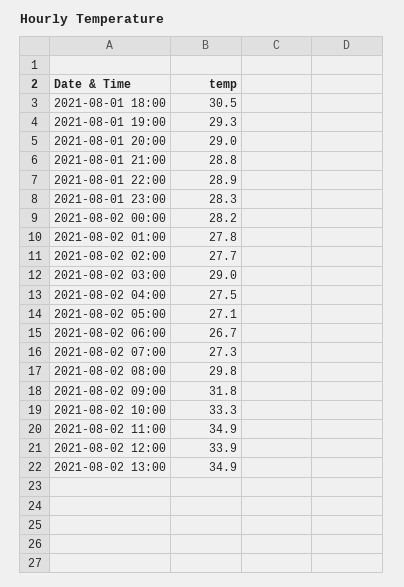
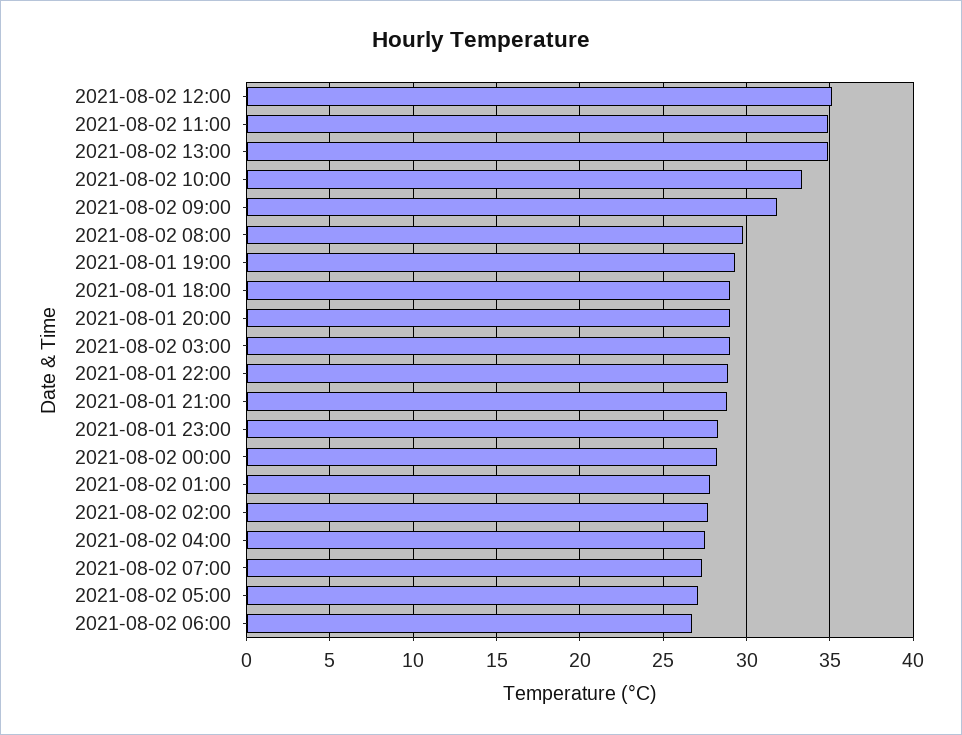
  {
-   "2021-08-01 18:00": 30.5,
+   "2021-08-01 18:00": 29,
    "2021-08-01 19:00": 29.3,
    "2021-08-01 20:00": 29,
    "2021-08-01 21:00": 28.8,
    "2021-08-01 22:00": 28.9,
    "2021-08-01 23:00": 28.3,
    "2021-08-02 00:00": 28.2,
    "2021-08-02 01:00": 27.8,
    "2021-08-02 02:00": 27.7,
    "2021-08-02 03:00": 29,
    "2021-08-02 04:00": 27.5,
    "2021-08-02 05:00": 27.1,
    "2021-08-02 06:00": 26.7,
    "2021-08-02 07:00": 27.3,
    "2021-08-02 08:00": 29.8,
    "2021-08-02 09:00": 31.8,
    "2021-08-02 10:00": 33.3,
    "2021-08-02 11:00": 34.9,
-   "2021-08-02 12:00": 33.9,
+   "2021-08-02 12:00": 35,
    "2021-08-02 13:00": 34.9
  }

